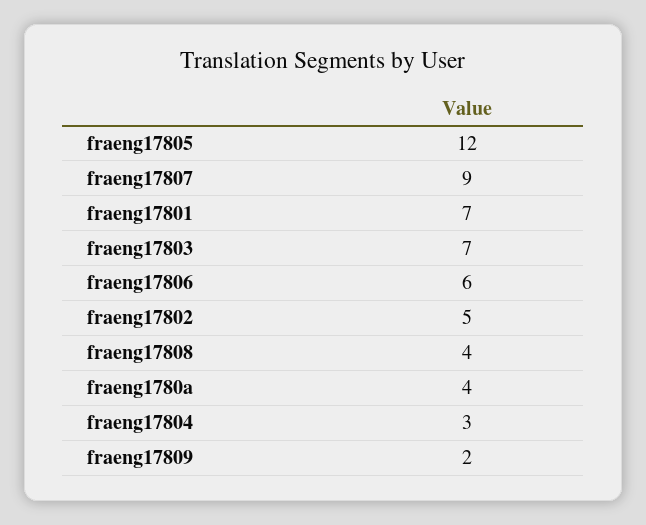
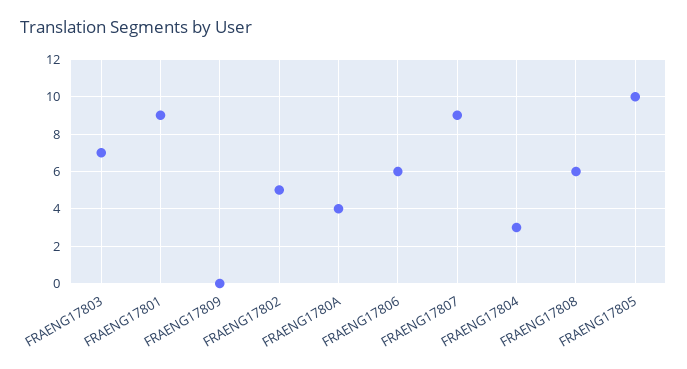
  {
-   "fraeng17805": 12,
+   "fraeng17805": 10,
    "fraeng17807": 9,
-   "fraeng17801": 7,
+   "fraeng17801": 9,
    "fraeng17803": 7,
    "fraeng17806": 6,
    "fraeng17802": 5,
-   "fraeng17808": 4,
+   "fraeng17808": 6,
    "fraeng1780a": 4,
    "fraeng17804": 3,
-   "fraeng17809": 2
+   "fraeng17809": 0
  }

